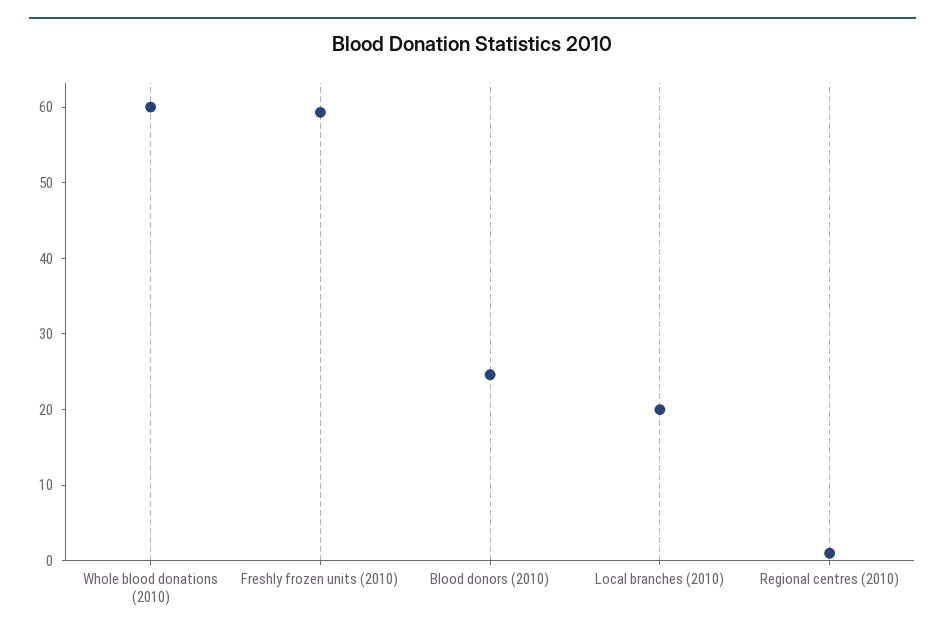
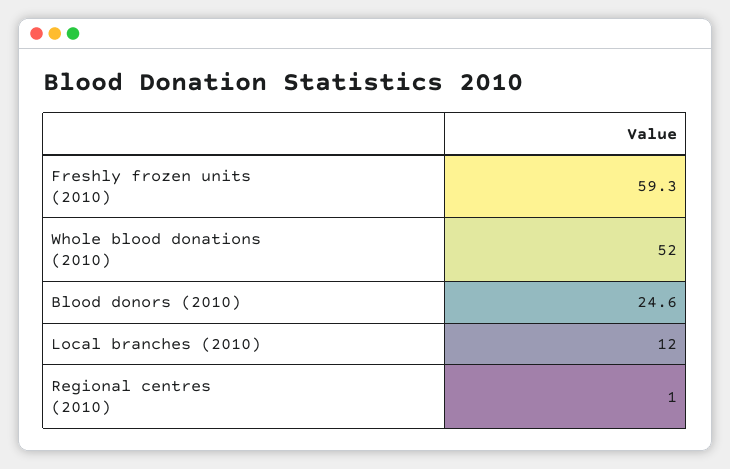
  {
-   "Whole blood donations (2010)": 60,
+   "Whole blood donations (2010)": 52,
    "Freshly frozen units (2010)": 59.3,
    "Blood donors (2010)": 24.6,
-   "Local branches (2010)": 20,
+   "Local branches (2010)": 12,
    "Regional centres (2010)": 1
  }

